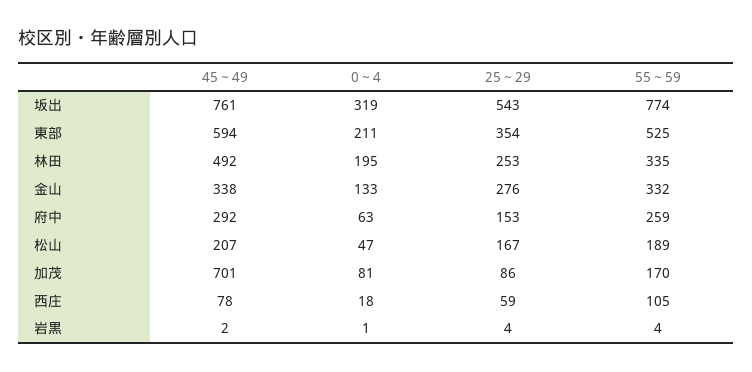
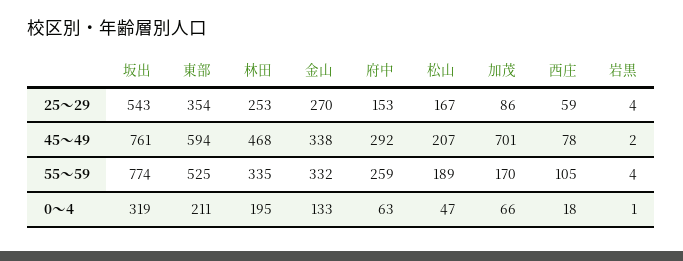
  {
    "45～49": {
      "坂出": 761,
      "東部": 594,
-     "林田": 492,
+     "林田": 468,
      "金山": 338,
      "府中": 292,
      "松山": 207,
      "加茂": 701,
      "西庄": 78,
      "岩黒": 2
    },
    "0～4": {
      "坂出": 319,
      "東部": 211,
      "林田": 195,
      "金山": 133,
      "府中": 63,
      "松山": 47,
-     "加茂": 81,
+     "加茂": 66,
      "西庄": 18,
      "岩黒": 1
    },
    "25～29": {
      "坂出": 543,
      "東部": 354,
      "林田": 253,
-     "金山": 276,
+     "金山": 270,
      "府中": 153,
      "松山": 167,
      "加茂": 86,
      "西庄": 59,
      "岩黒": 4
    },
    "55～59": {
      "坂出": 774,
      "東部": 525,
      "林田": 335,
      "金山": 332,
      "府中": 259,
      "松山": 189,
      "加茂": 170,
      "西庄": 105,
      "岩黒": 4
    }
  }

